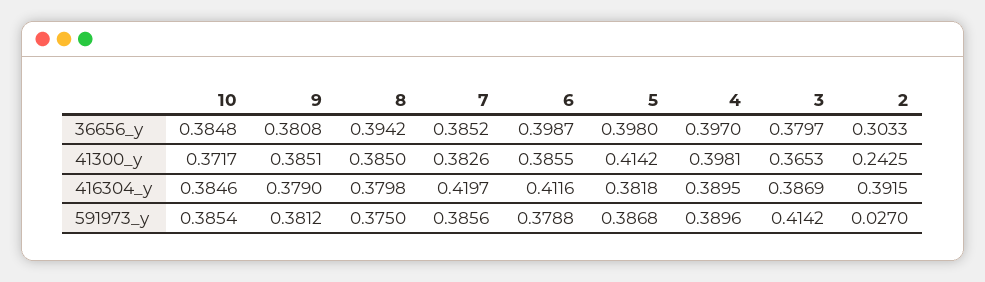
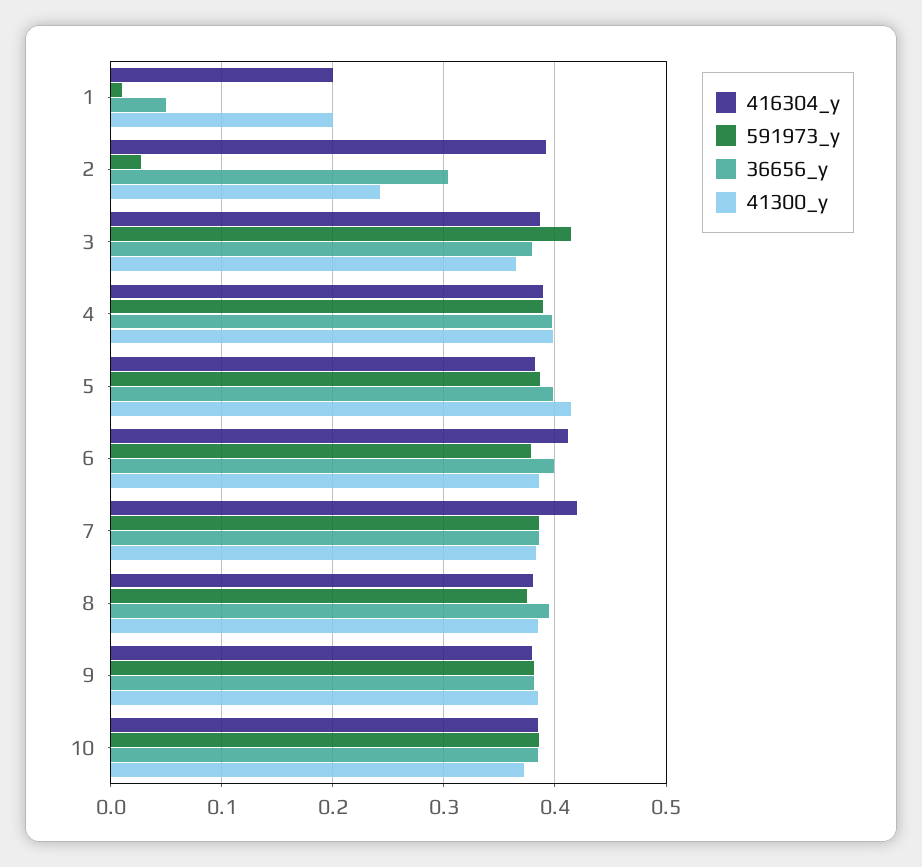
  {
    "36656_y": {
      "10": 0.3848,
      "9": 0.3808,
      "8": 0.3942,
      "7": 0.3852,
      "6": 0.3987,
      "5": 0.398,
      "4": 0.397,
      "3": 0.3797,
-     "2": 0.3033
+     "2": 0.3033,
+     "1": 0.05
    },
    "41300_y": {
      "10": 0.3717,
      "9": 0.3851,
      "8": 0.385,
      "7": 0.3826,
      "6": 0.3855,
      "5": 0.4142,
      "4": 0.3981,
      "3": 0.3653,
-     "2": 0.2425
+     "2": 0.2425,
+     "1": 0.2
    },
    "416304_y": {
      "10": 0.3846,
      "9": 0.379,
      "8": 0.3798,
      "7": 0.4197,
      "6": 0.4116,
      "5": 0.3818,
      "4": 0.3895,
      "3": 0.3869,
-     "2": 0.3915
+     "2": 0.3915,
+     "1": 0.2
    },
    "591973_y": {
      "10": 0.3854,
      "9": 0.3812,
      "8": 0.375,
      "7": 0.3856,
      "6": 0.3788,
      "5": 0.3868,
      "4": 0.3896,
      "3": 0.4142,
-     "2": 0.027
+     "2": 0.027,
+     "1": 0.01
    }
  }

